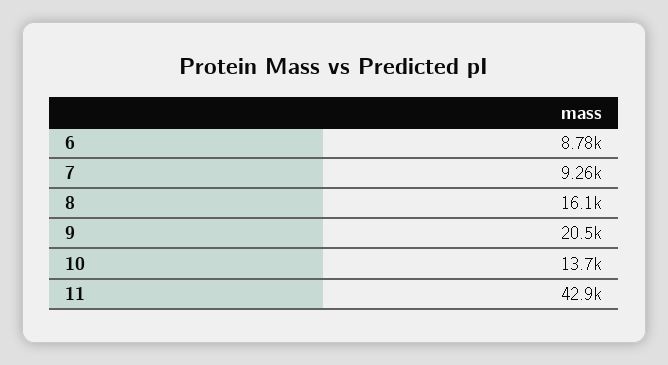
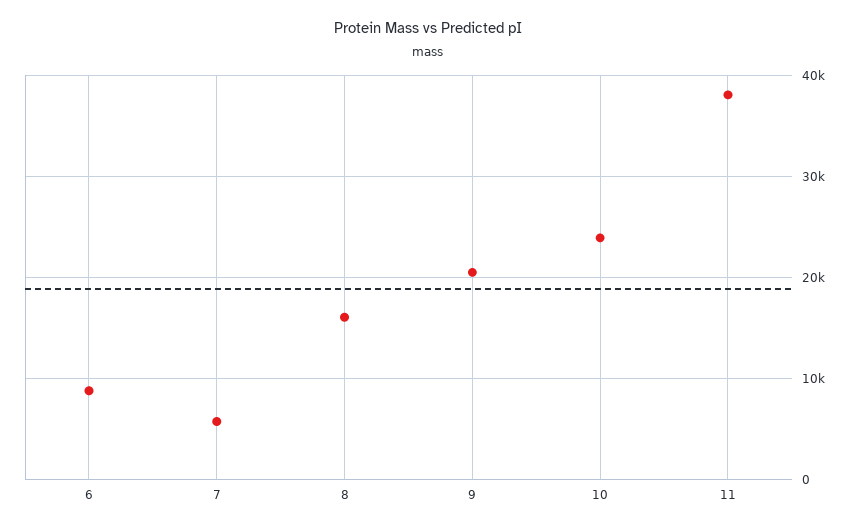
  {
    "6": 8780,
-   "7": 9260,
+   "7": 6000,
    "8": 16100,
    "9": 20500,
-   "10": 13700,
+   "10": 24000,
-   "11": 42900
+   "11": 38000
  }

